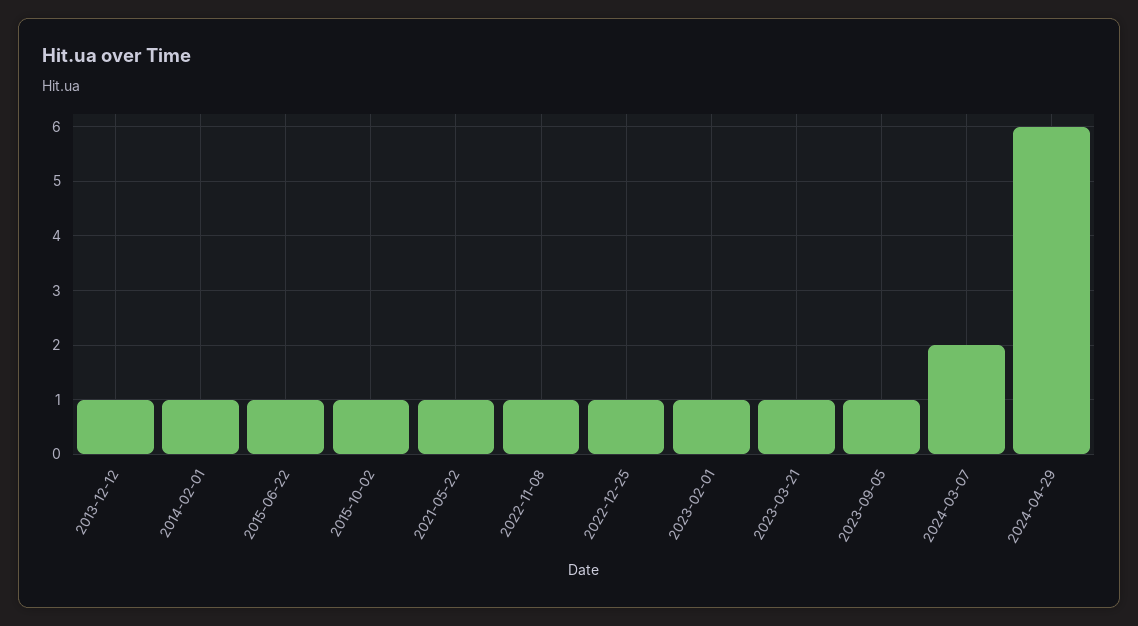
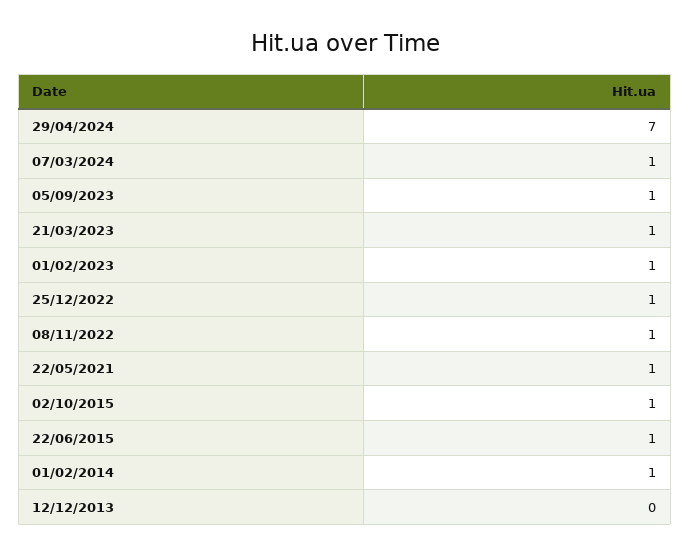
  {
-   "2013-12-12": 1,
+   "2013-12-12": 0,
    "2014-02-01": 1,
    "2015-06-22": 1,
    "2015-10-02": 1,
    "2021-05-22": 1,
    "2022-11-08": 1,
    "2022-12-25": 1,
    "2023-02-01": 1,
    "2023-03-21": 1,
    "2023-09-05": 1,
-   "2024-03-07": 2,
+   "2024-03-07": 1,
-   "2024-04-29": 6
+   "2024-04-29": 7
  }

